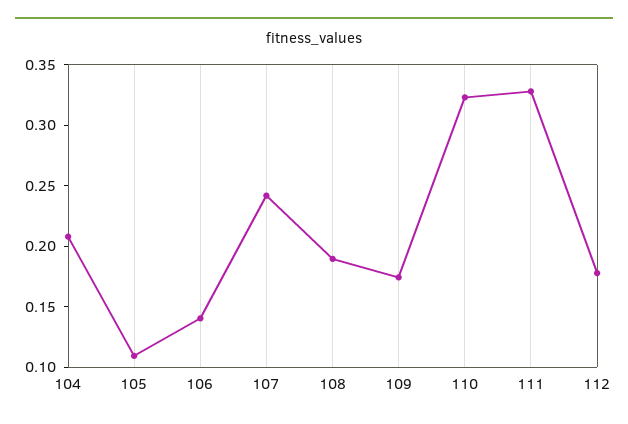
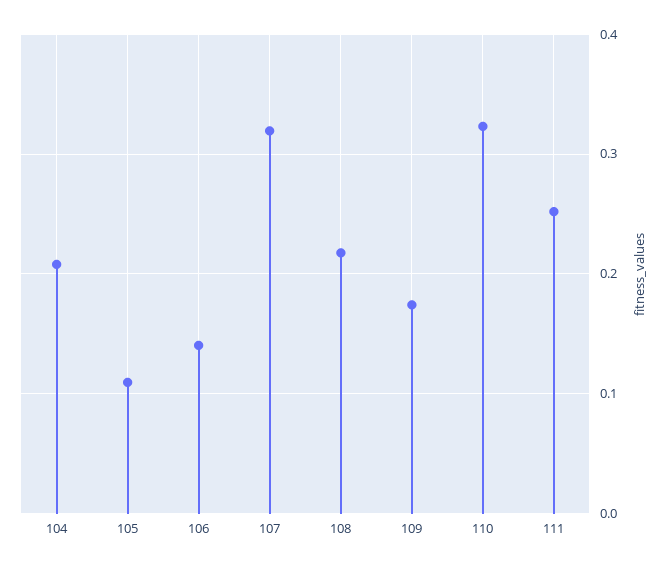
  {
    "104": 0.21,
    "105": 0.11,
    "106": 0.14,
-   "107": 0.24,
+   "107": 0.32,
-   "108": 0.19,
+   "108": 0.22,
    "109": 0.17,
    "110": 0.32,
-   "111": 0.33,
+   "111": 0.25
-   "112": 0.18
  }

